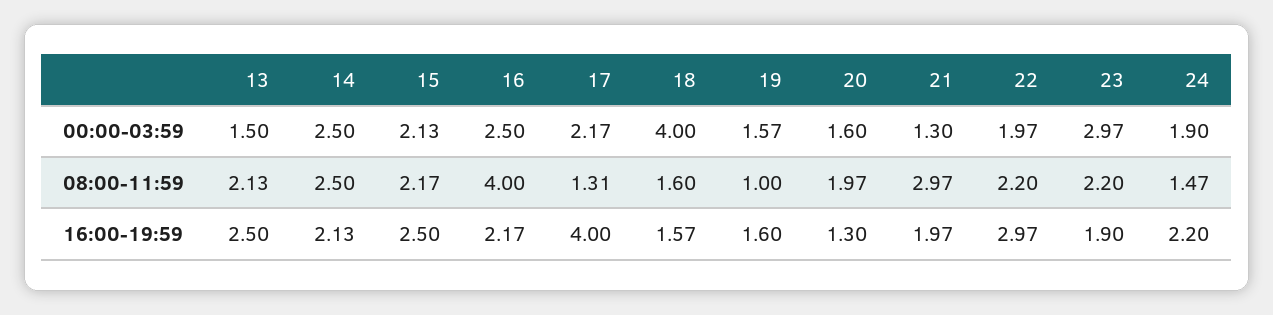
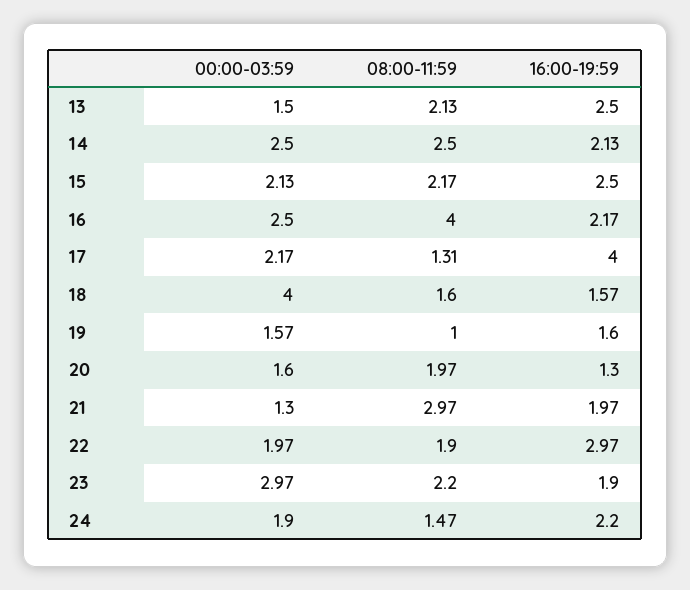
  {
    "13": {
      "00:00-03:59": 1.5,
      "08:00-11:59": 2.13,
      "16:00-19:59": 2.5
    },
    "14": {
      "00:00-03:59": 2.5,
      "08:00-11:59": 2.5,
      "16:00-19:59": 2.13
    },
    "15": {
      "00:00-03:59": 2.13,
      "08:00-11:59": 2.17,
      "16:00-19:59": 2.5
    },
    "16": {
      "00:00-03:59": 2.5,
      "08:00-11:59": 4,
      "16:00-19:59": 2.17
    },
    "17": {
      "00:00-03:59": 2.17,
      "08:00-11:59": 1.31,
      "16:00-19:59": 4
    },
    "18": {
      "00:00-03:59": 4,
      "08:00-11:59": 1.6,
      "16:00-19:59": 1.57
    },
    "19": {
      "00:00-03:59": 1.57,
      "08:00-11:59": 1,
      "16:00-19:59": 1.6
    },
    "20": {
      "00:00-03:59": 1.6,
      "08:00-11:59": 1.97,
      "16:00-19:59": 1.3
    },
    "21": {
      "00:00-03:59": 1.3,
      "08:00-11:59": 2.97,
      "16:00-19:59": 1.97
    },
    "22": {
      "00:00-03:59": 1.97,
-     "08:00-11:59": 2.2,
+     "08:00-11:59": 1.9,
      "16:00-19:59": 2.97
    },
    "23": {
      "00:00-03:59": 2.97,
      "08:00-11:59": 2.2,
      "16:00-19:59": 1.9
    },
    "24": {
      "00:00-03:59": 1.9,
      "08:00-11:59": 1.47,
      "16:00-19:59": 2.2
    }
  }

